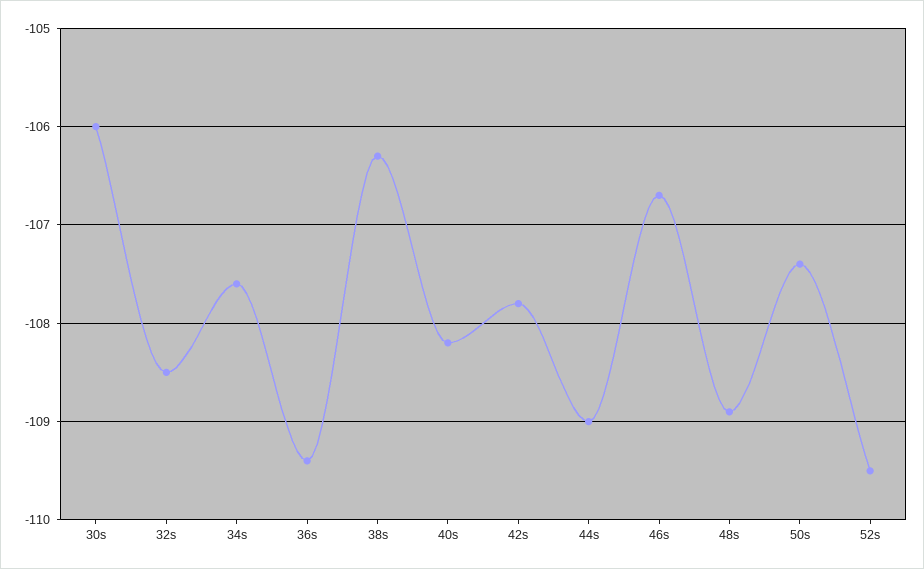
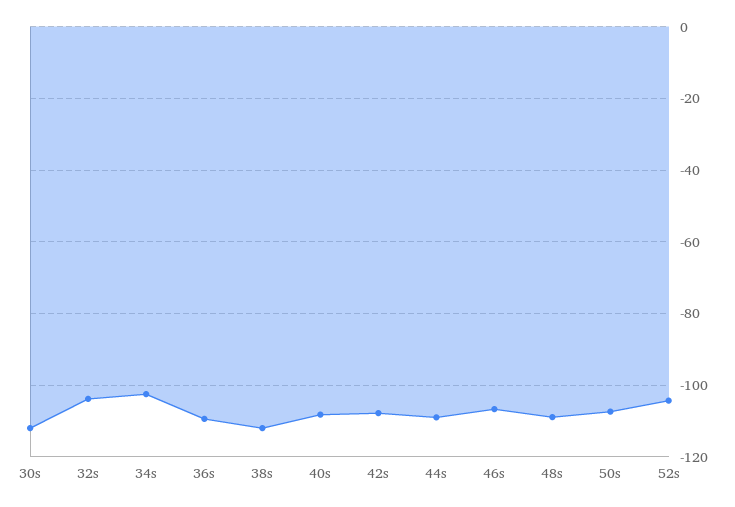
  {
-   "30s": -106,
+   "30s": -112,
-   "32s": -108.5,
+   "32s": -104,
-   "34s": -107.6,
+   "34s": -102,
    "36s": -109.4,
-   "38s": -106.3,
+   "38s": -112,
    "40s": -108.2,
    "42s": -107.8,
    "44s": -109,
    "46s": -106.7,
    "48s": -108.9,
    "50s": -107.4,
-   "52s": -109.5
+   "52s": -104
  }

